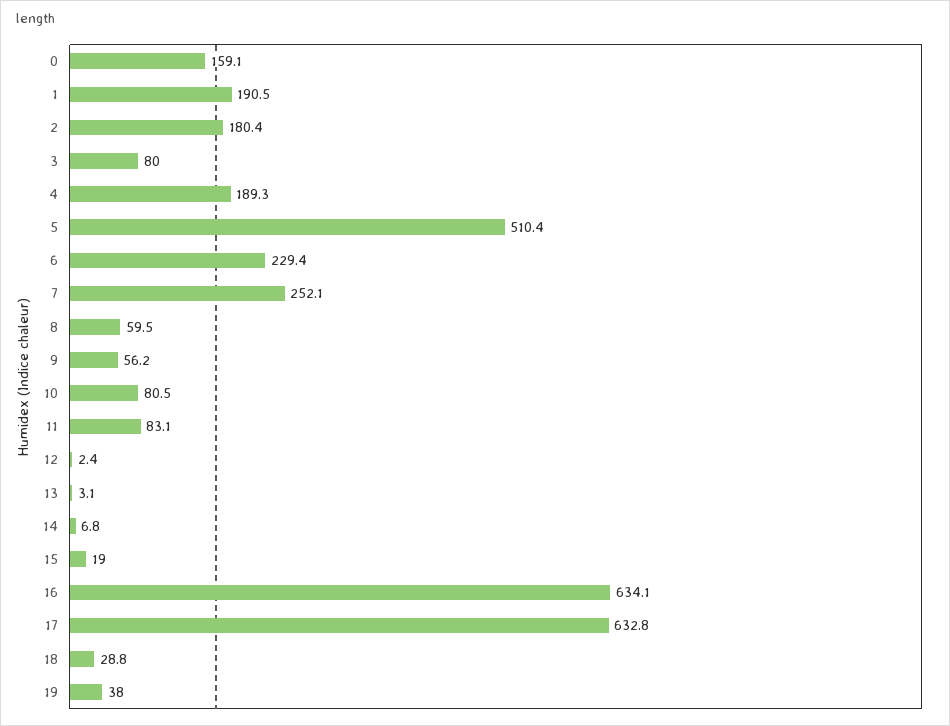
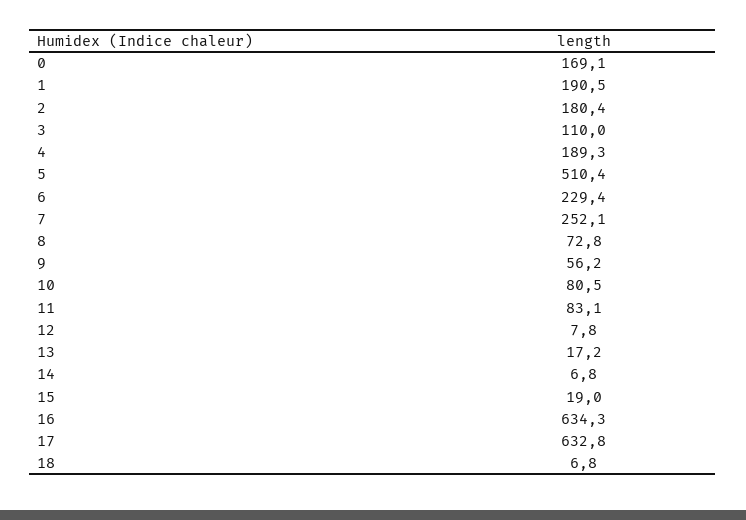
  {
-   "0": 159.1,
+   "0": 169.1,
    "1": 190.5,
    "2": 180.4,
-   "3": 80,
+   "3": 110,
    "4": 189.3,
    "5": 510.4,
    "6": 229.4,
    "7": 252.1,
-   "8": 59.5,
+   "8": 72.8,
    "9": 56.2,
    "10": 80.5,
    "11": 83.1,
-   "12": 2.4,
+   "12": 7.8,
-   "13": 3.1,
+   "13": 17.2,
    "14": 6.8,
    "15": 19,
-   "16": 634.1,
+   "16": 634.3,
    "17": 632.8,
-   "18": 28.8,
+   "18": 6.8
-   "19": 38
  }

